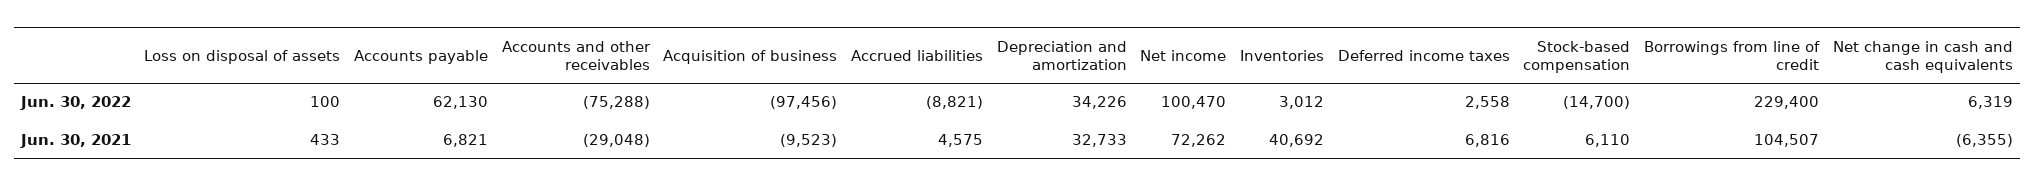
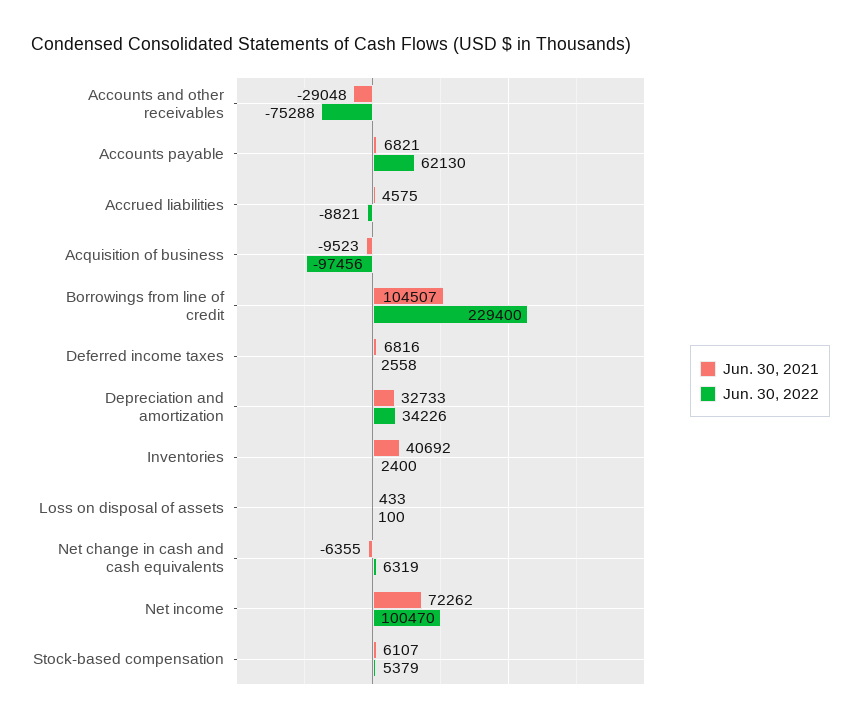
  {
    "Jun. 30, 2022": {
      "Loss on disposal of assets": 100,
      "Accounts payable": 62130,
      "Accounts and other receivables": -75288,
      "Acquisition of business": -97456,
      "Accrued liabilities": -8821,
      "Depreciation and amortization": 34226,
      "Net income": 100470,
-     "Inventories": 3012,
+     "Inventories": 2400,
      "Deferred income taxes": 2558,
-     "Stock-based compensation": -14700,
+     "Stock-based compensation": 5379,
      "Borrowings from line of credit": 229400,
      "Net change in cash and cash equivalents": 6319
    },
    "Jun. 30, 2021": {
      "Loss on disposal of assets": 433,
      "Accounts payable": 6821,
      "Accounts and other receivables": -29048,
      "Acquisition of business": -9523,
      "Accrued liabilities": 4575,
      "Depreciation and amortization": 32733,
      "Net income": 72262,
      "Inventories": 40692,
      "Deferred income taxes": 6816,
-     "Stock-based compensation": 6110,
+     "Stock-based compensation": 6107,
      "Borrowings from line of credit": 104507,
      "Net change in cash and cash equivalents": -6355
    }
  }

